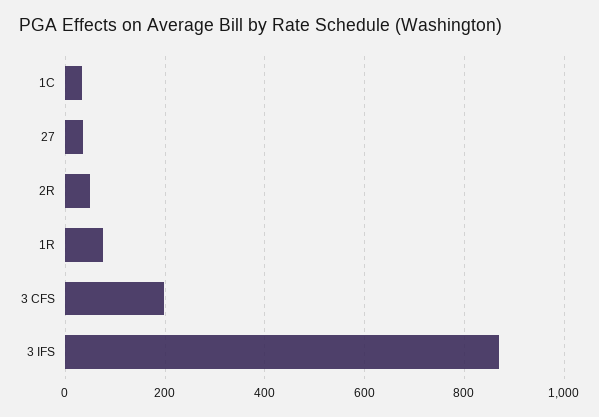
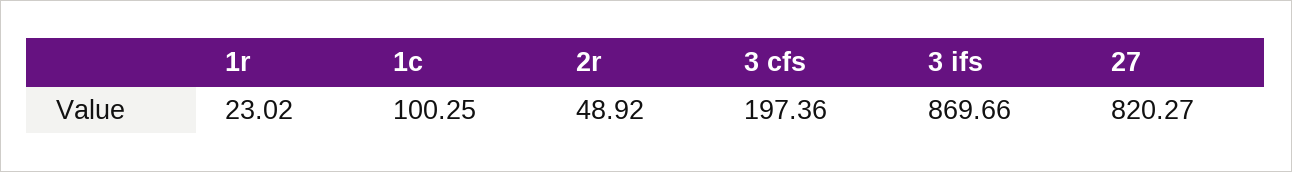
  {
-   "1C": 40,
+   "1C": 100.25,
-   "27": 40,
+   "27": 820.27,
    "2R": 48.92,
-   "1R": 80,
+   "1R": 23.02,
    "3 CFS": 197.36,
    "3 IFS": 869.66
  }

